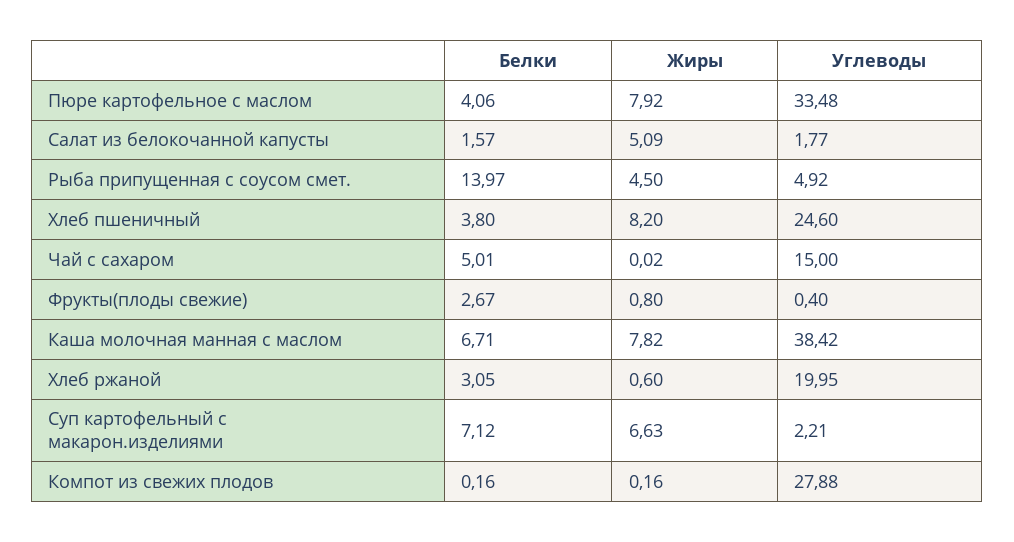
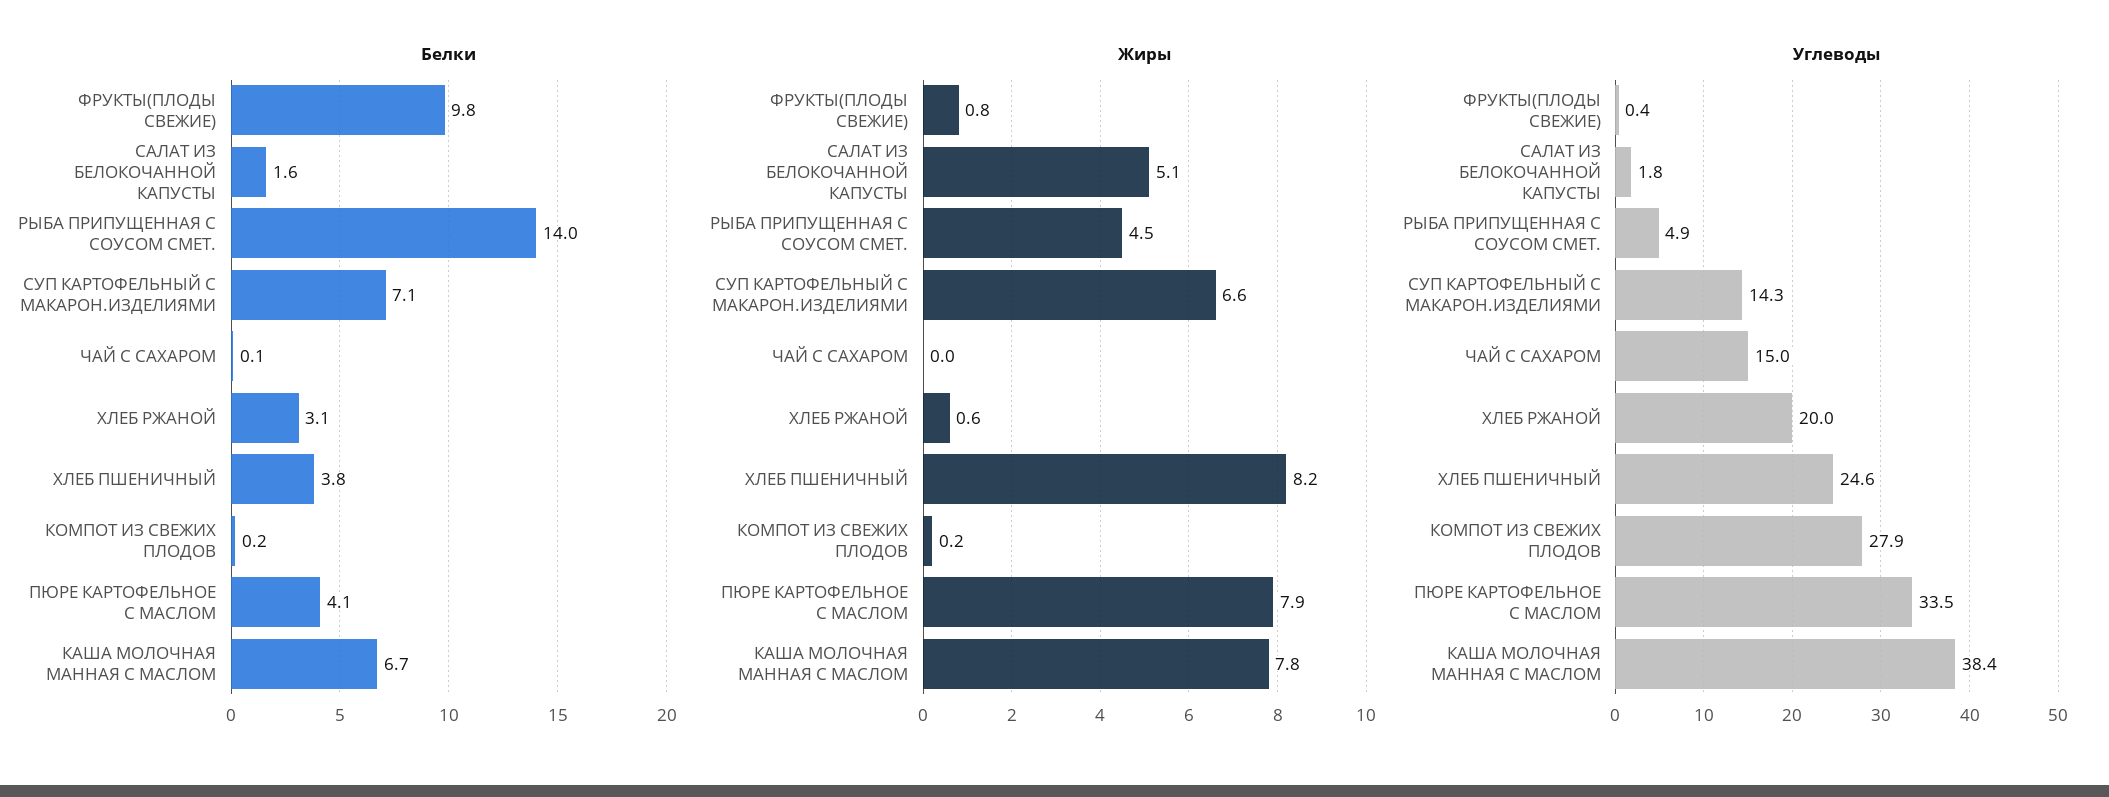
  {
    "Белки": {
      "Пюре картофельное с маслом": 4.06,
      "Салат из белокочанной капусты": 1.57,
      "Рыба припущенная с соусом смет.": 13.97,
      "Хлеб пшеничный": 3.8,
-     "Чай с сахаром": 5.01,
+     "Чай с сахаром": 0.1,
-     "Фрукты(плоды свежие)": 2.67,
+     "Фрукты(плоды свежие)": 9.8,
      "Каша молочная манная с маслом": 6.71,
      "Хлеб ржаной": 3.05,
      "Суп картофельный с макарон.изделиями": 7.12,
      "Компот из свежих плодов": 0.16
    },
    "Жиры": {
      "Пюре картофельное с маслом": 7.92,
      "Салат из белокочанной капусты": 5.09,
      "Рыба припущенная с соусом смет.": 4.5,
      "Хлеб пшеничный": 8.2,
      "Чай с сахаром": 0.02,
      "Фрукты(плоды свежие)": 0.8,
      "Каша молочная манная с маслом": 7.82,
      "Хлеб ржаной": 0.6,
      "Суп картофельный с макарон.изделиями": 6.63,
      "Компот из свежих плодов": 0.16
    },
    "Углеводы": {
      "Пюре картофельное с маслом": 33.48,
      "Салат из белокочанной капусты": 1.77,
      "Рыба припущенная с соусом смет.": 4.92,
      "Хлеб пшеничный": 24.6,
      "Чай с сахаром": 15,
      "Фрукты(плоды свежие)": 0.4,
      "Каша молочная манная с маслом": 38.42,
      "Хлеб ржаной": 19.95,
-     "Суп картофельный с макарон.изделиями": 2.21,
+     "Суп картофельный с макарон.изделиями": 14.3,
      "Компот из свежих плодов": 27.88
    }
  }

